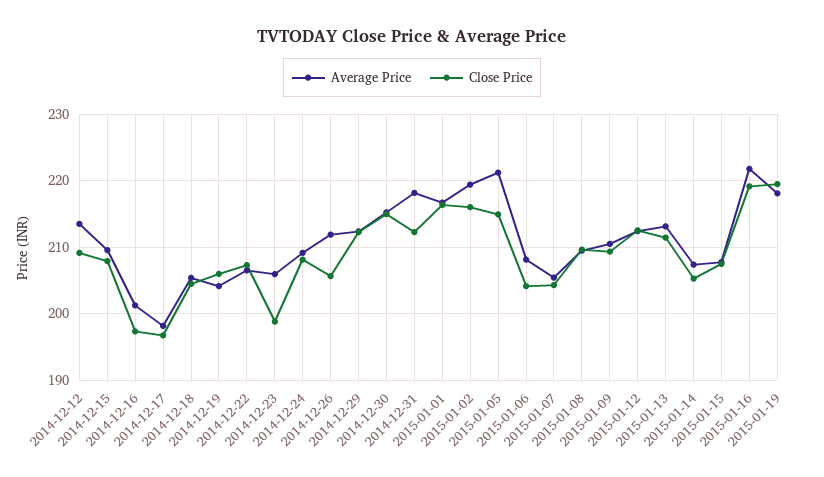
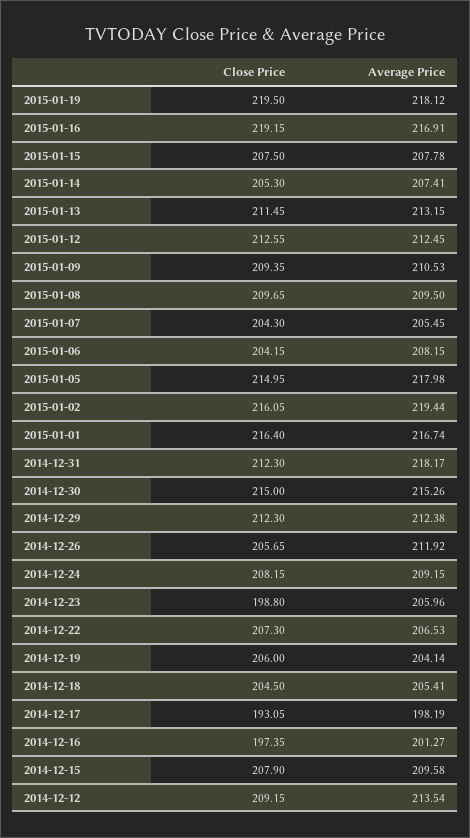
  {
    "Average Price": {
      "2014-12-12": 213.54,
      "2014-12-15": 209.58,
      "2014-12-16": 201.27,
      "2014-12-17": 198.19,
      "2014-12-18": 205.41,
      "2014-12-19": 204.14,
      "2014-12-22": 206.53,
      "2014-12-23": 205.96,
      "2014-12-24": 209.15,
      "2014-12-26": 211.92,
      "2014-12-29": 212.38,
      "2014-12-30": 215.26,
      "2014-12-31": 218.17,
      "2015-01-01": 216.74,
      "2015-01-02": 219.44,
-     "2015-01-05": 221,
+     "2015-01-05": 217.98,
      "2015-01-06": 208.15,
      "2015-01-07": 205.45,
      "2015-01-08": 209.5,
      "2015-01-09": 210.53,
      "2015-01-12": 212.45,
      "2015-01-13": 213.15,
      "2015-01-14": 207.41,
      "2015-01-15": 207.78,
-     "2015-01-16": 222,
+     "2015-01-16": 216.91,
      "2015-01-19": 218.12
    },
    "Close Price": {
      "2014-12-12": 209.15,
      "2014-12-15": 207.9,
      "2014-12-16": 197.35,
-     "2014-12-17": 197,
+     "2014-12-17": 193.05,
      "2014-12-18": 204.5,
      "2014-12-19": 206,
      "2014-12-22": 207.3,
      "2014-12-23": 198.8,
      "2014-12-24": 208.15,
      "2014-12-26": 205.65,
      "2014-12-29": 212.3,
      "2014-12-30": 215,
      "2014-12-31": 212.3,
      "2015-01-01": 216.4,
      "2015-01-02": 216.05,
      "2015-01-05": 214.95,
      "2015-01-06": 204.15,
      "2015-01-07": 204.3,
      "2015-01-08": 209.65,
      "2015-01-09": 209.35,
      "2015-01-12": 212.55,
      "2015-01-13": 211.45,
      "2015-01-14": 205.3,
      "2015-01-15": 207.5,
      "2015-01-16": 219.15,
      "2015-01-19": 219.5
    }
  }

